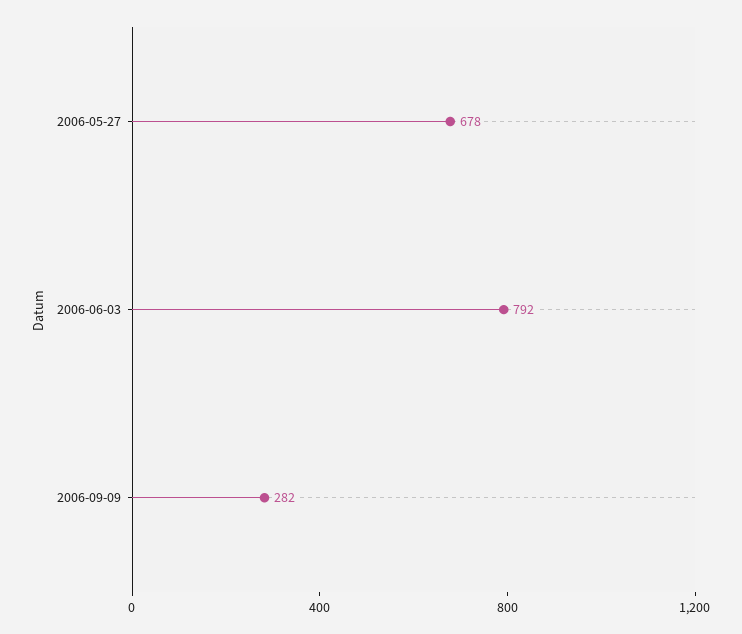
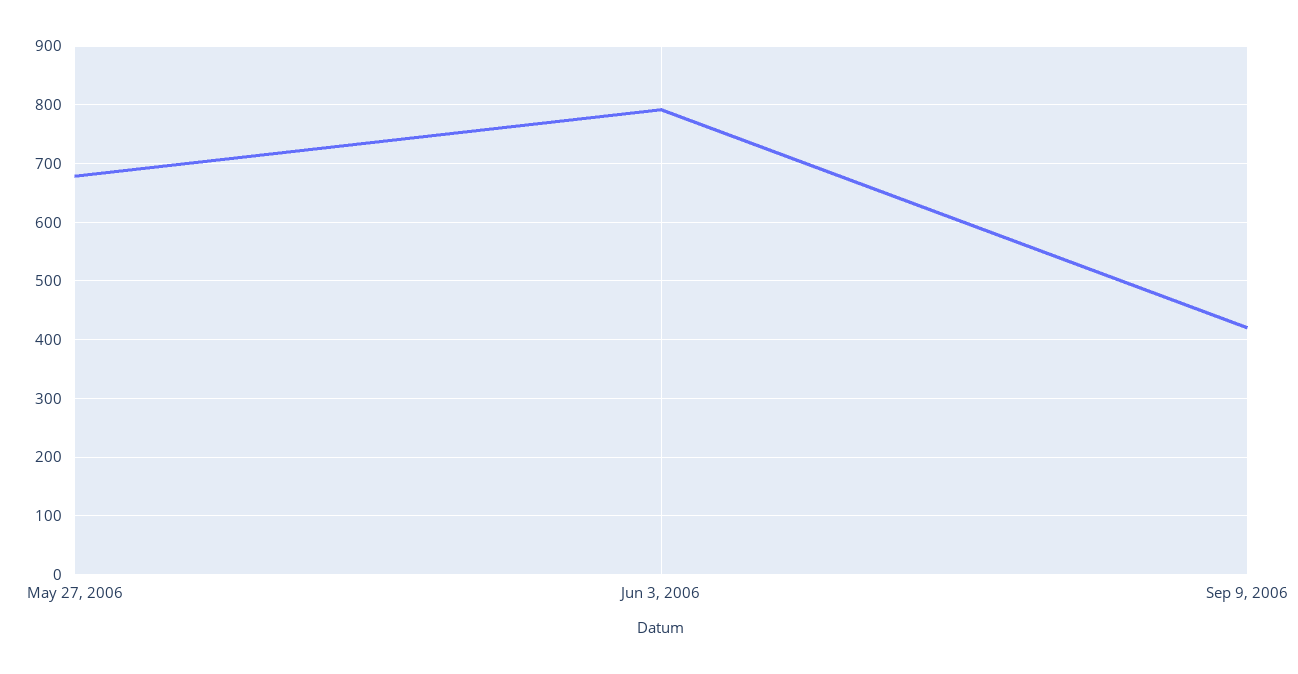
  {
    "2006-05-27": 678,
    "2006-06-03": 792,
-   "2006-09-09": 282
+   "2006-09-09": 420
  }

